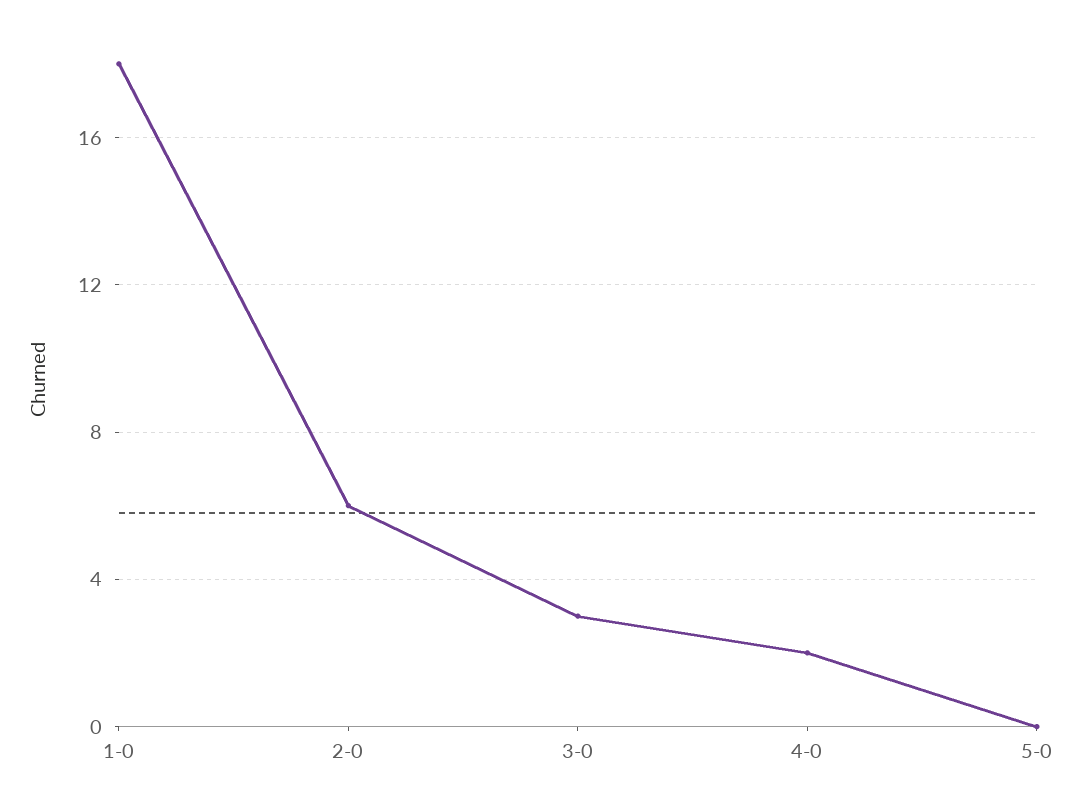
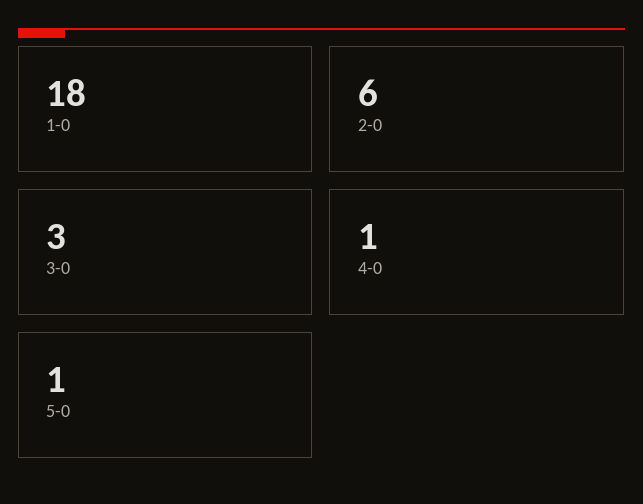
  {
    "1-0": 18,
    "2-0": 6,
    "3-0": 3,
-   "4-0": 2,
+   "4-0": 1,
-   "5-0": 0
+   "5-0": 1
  }

